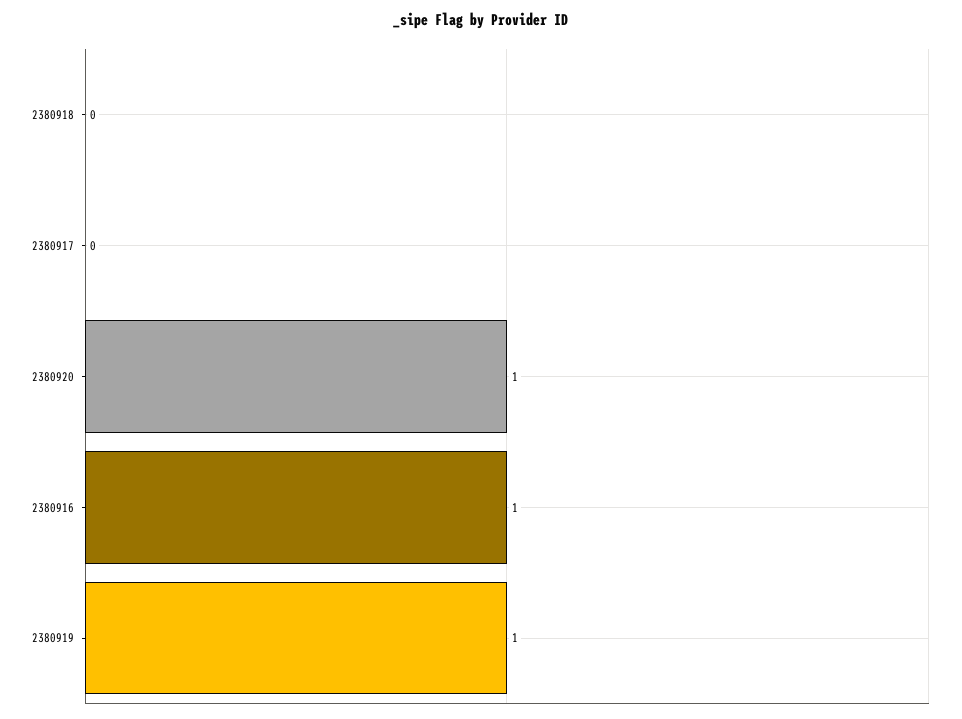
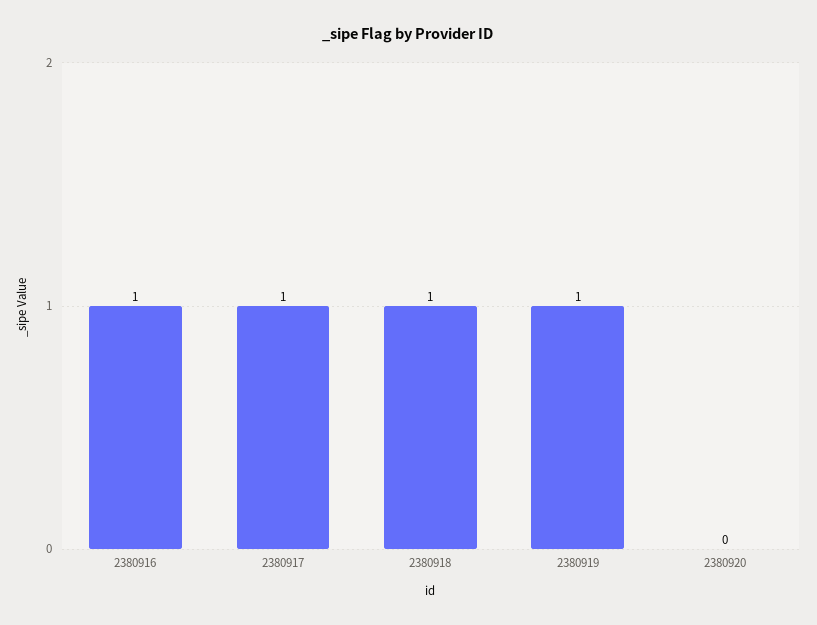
  {
-   "2380918": 0,
+   "2380918": 1,
-   "2380917": 0,
+   "2380917": 1,
-   "2380920": 1,
+   "2380920": 0,
    "2380916": 1,
    "2380919": 1
  }

